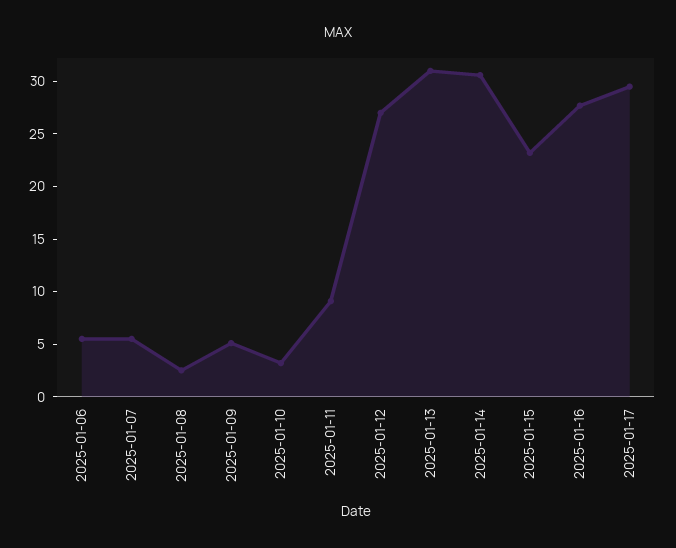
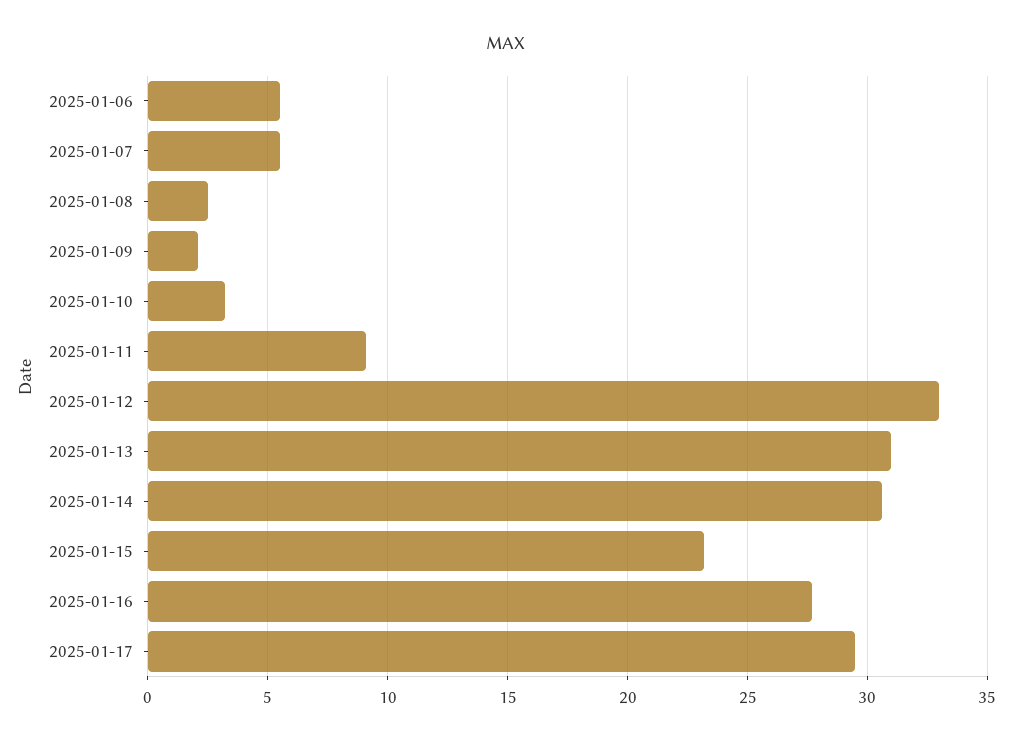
  {
    "2025-01-06": 5.5,
    "2025-01-07": 5.5,
    "2025-01-08": 2.5,
-   "2025-01-09": 5,
+   "2025-01-09": 2,
    "2025-01-10": 3,
    "2025-01-11": 9,
-   "2025-01-12": 27,
+   "2025-01-12": 33,
    "2025-01-13": 31,
    "2025-01-14": 30.5,
    "2025-01-15": 23,
    "2025-01-16": 27.5,
    "2025-01-17": 29.5
  }

